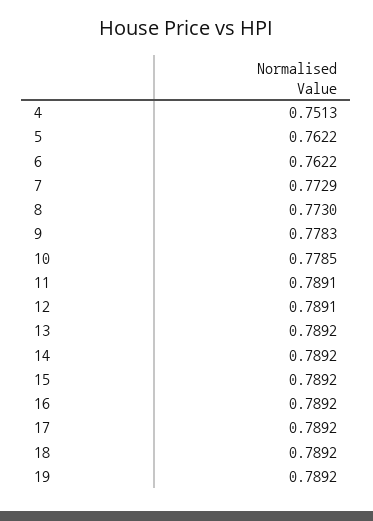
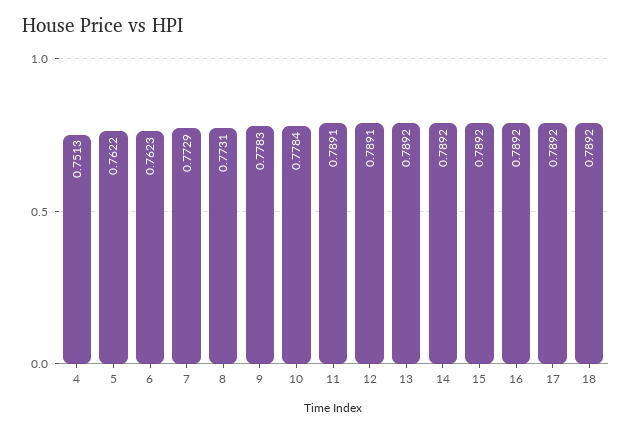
  {
    "4": 0.7513,
    "5": 0.7622,
-   "6": 0.7622,
+   "6": 0.7623,
    "7": 0.7729,
-   "8": 0.773,
+   "8": 0.7731,
    "9": 0.7783,
-   "10": 0.7785,
+   "10": 0.7784,
    "11": 0.7891,
    "12": 0.7891,
    "13": 0.7892,
    "14": 0.7892,
    "15": 0.7892,
    "16": 0.7892,
    "17": 0.7892,
-   "18": 0.7892,
+   "18": 0.7892
-   "19": 0.7892
  }

